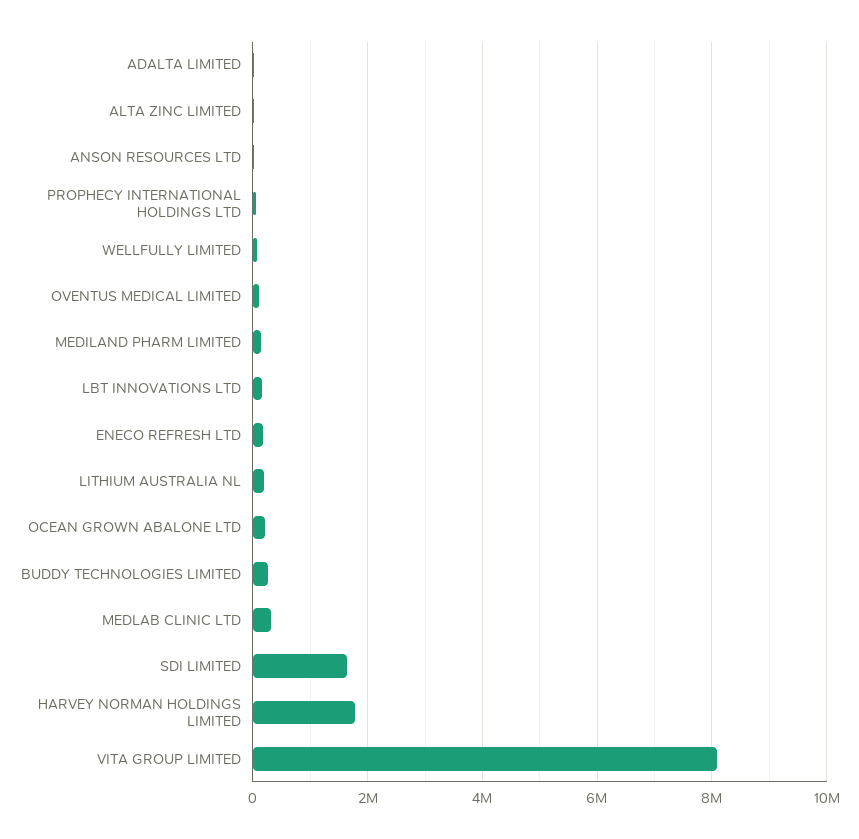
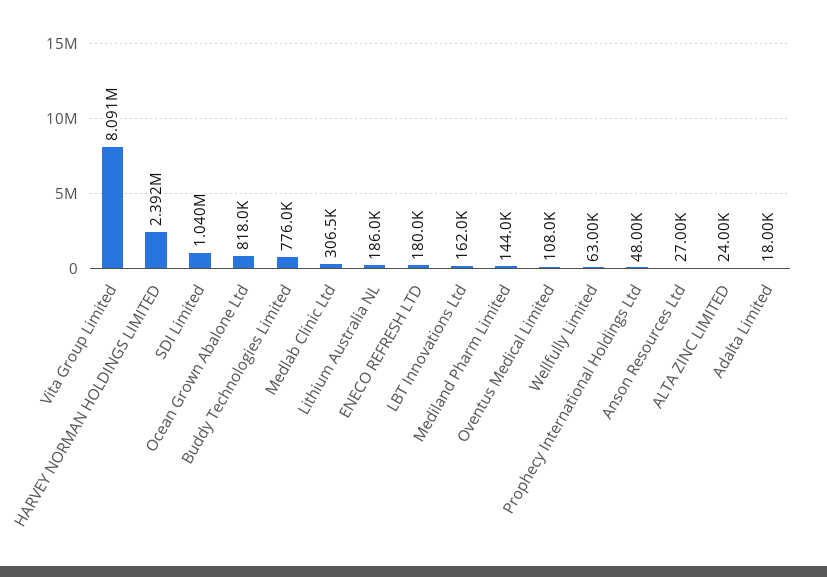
  {
    "ADALTA LIMITED": 18000,
    "ALTA ZINC LIMITED": 24000,
    "ANSON RESOURCES LTD": 27000,
    "PROPHECY INTERNATIONAL HOLDINGS LTD": 48000,
    "WELLFULLY LIMITED": 63000,
    "OVENTUS MEDICAL LIMITED": 108000,
    "MEDILAND PHARM LIMITED": 144000,
    "LBT INNOVATIONS LTD": 162000,
    "ENECO REFRESH LTD": 180000,
    "LITHIUM AUSTRALIA NL": 186000,
-   "OCEAN GROWN ABALONE LTD": 200000,
+   "OCEAN GROWN ABALONE LTD": 818000,
-   "BUDDY TECHNOLOGIES LIMITED": 200000,
+   "BUDDY TECHNOLOGIES LIMITED": 776000,
    "MEDLAB CLINIC LTD": 306500,
-   "SDI LIMITED": 1600000,
+   "SDI LIMITED": 1040000,
-   "HARVEY NORMAN HOLDINGS LIMITED": 1800000,
+   "HARVEY NORMAN HOLDINGS LIMITED": 2392000,
    "VITA GROUP LIMITED": 8091000
  }

